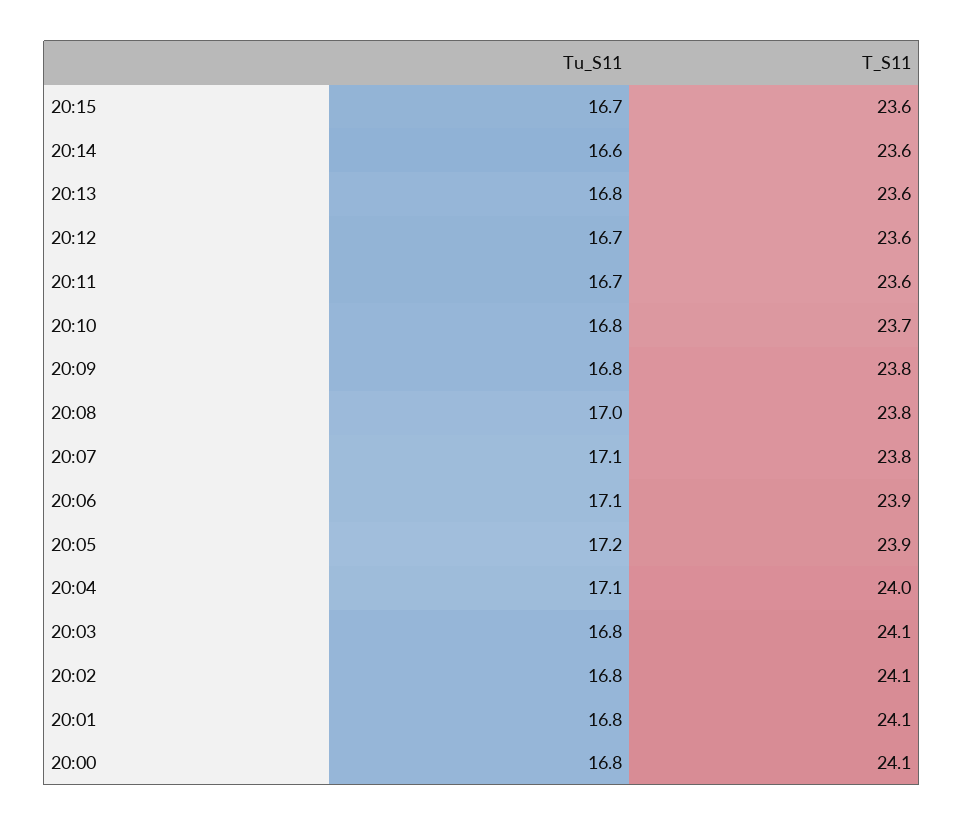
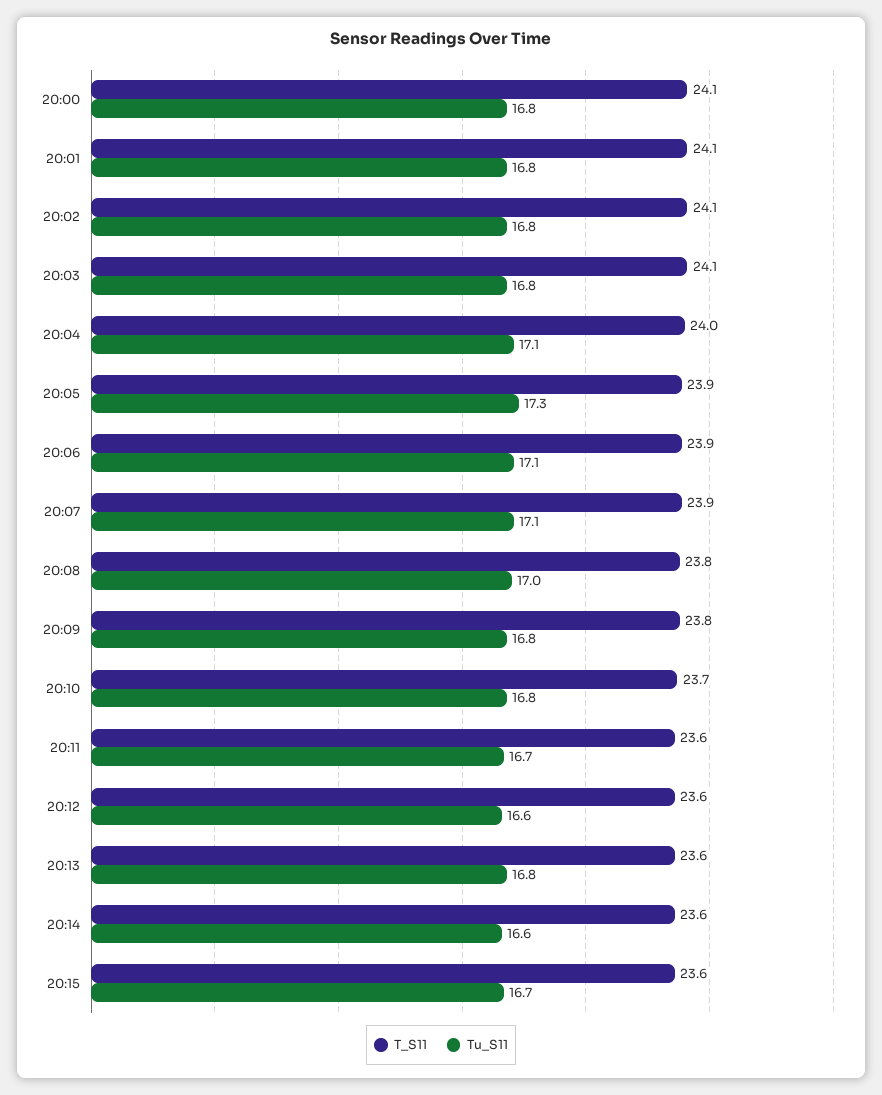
  {
    "Tu_S11": {
      "20:15": 16.7,
      "20:14": 16.6,
      "20:13": 16.8,
-     "20:12": 16.7,
+     "20:12": 16.6,
      "20:11": 16.7,
      "20:10": 16.8,
      "20:09": 16.8,
      "20:08": 17,
      "20:07": 17.1,
      "20:06": 17.1,
-     "20:05": 17.2,
+     "20:05": 17.3,
      "20:04": 17.1,
      "20:03": 16.8,
      "20:02": 16.8,
      "20:01": 16.8,
      "20:00": 16.8
    },
    "T_S11": {
      "20:15": 23.6,
      "20:14": 23.6,
      "20:13": 23.6,
      "20:12": 23.6,
      "20:11": 23.6,
      "20:10": 23.7,
      "20:09": 23.8,
      "20:08": 23.8,
-     "20:07": 23.8,
+     "20:07": 23.9,
      "20:06": 23.9,
      "20:05": 23.9,
      "20:04": 24,
      "20:03": 24.1,
      "20:02": 24.1,
      "20:01": 24.1,
      "20:00": 24.1
    }
  }

